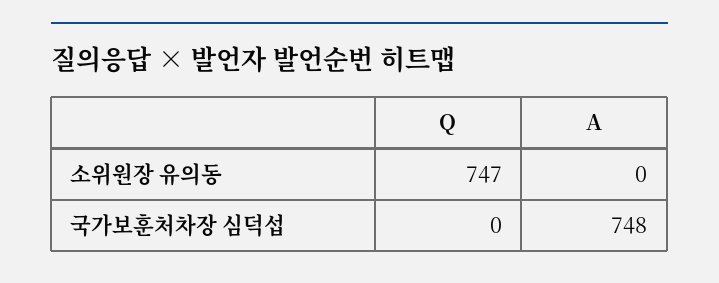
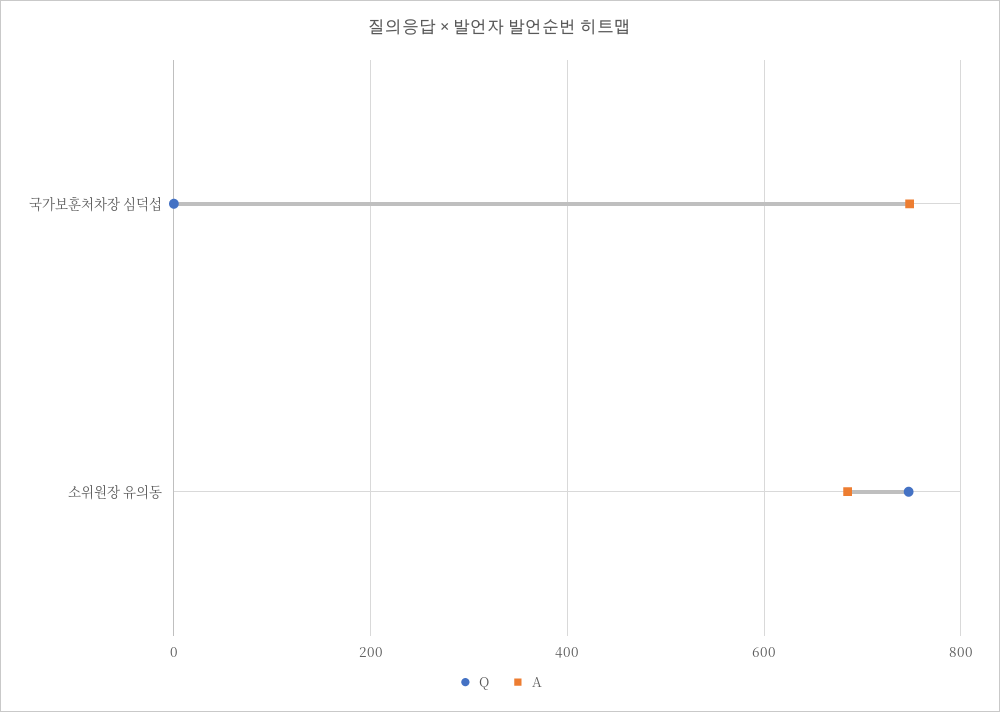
  {
    "Q": {
      "소위원장 유의동": 747,
      "국가보훈처차장 심덕섭": 0
    },
    "A": {
-     "소위원장 유의동": 0,
+     "소위원장 유의동": 680,
      "국가보훈처차장 심덕섭": 748
    }
  }

